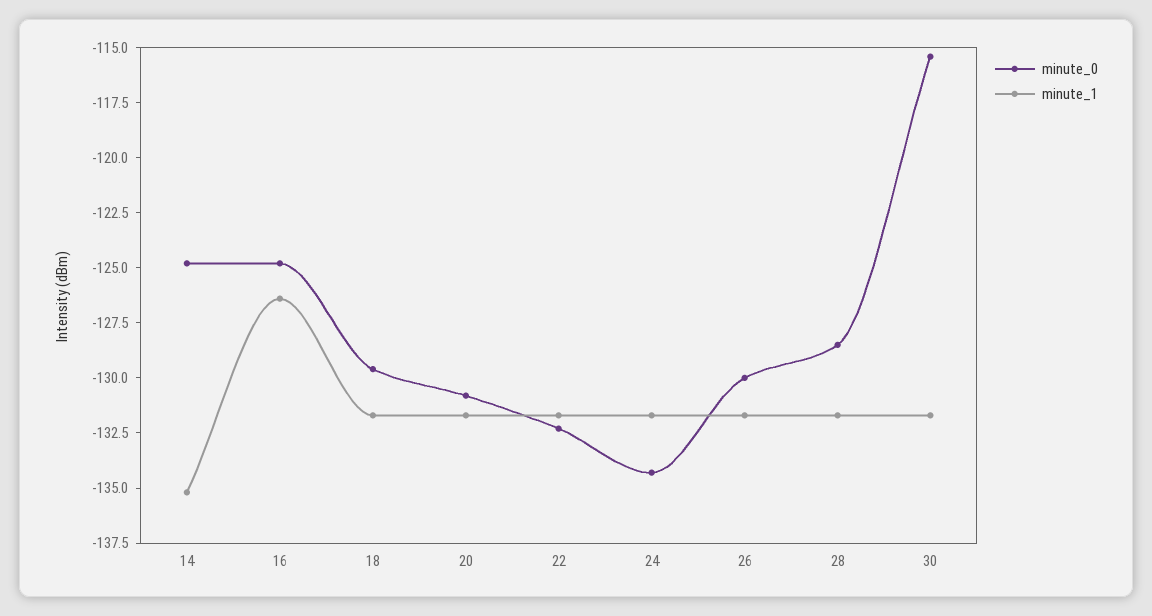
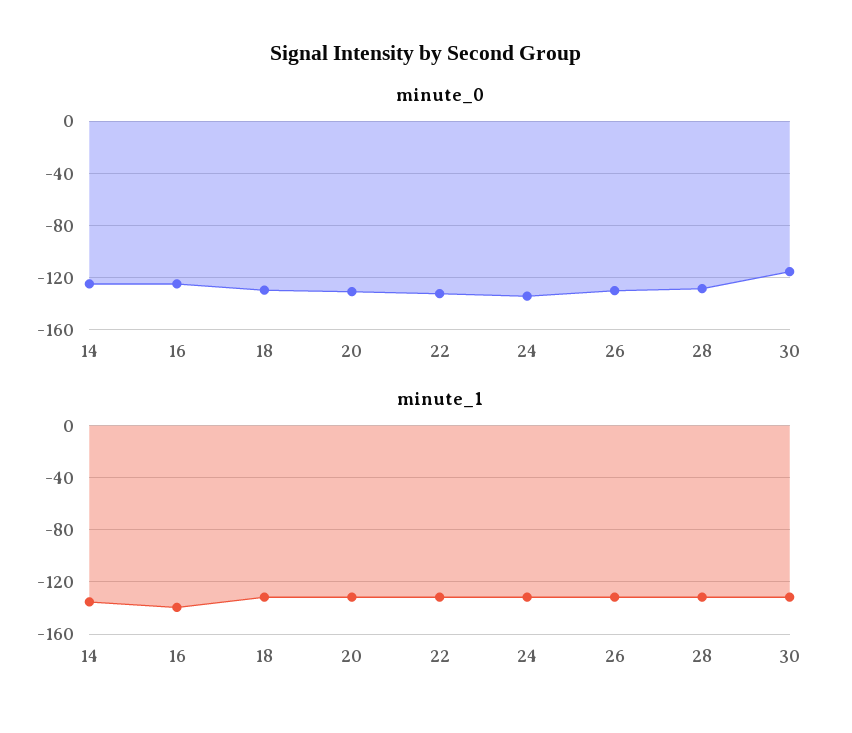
  {
    "minute_0": {
      "14": -125,
      "16": -125,
      "18": -129.5,
      "20": -131,
      "22": -132.5,
      "24": -134.5,
      "26": -130,
      "28": -128.5,
      "30": -115.5
    },
    "minute_1": {
      "14": -135,
-     "16": -126.5,
+     "16": -140,
      "18": -131.5,
      "20": -131.5,
      "22": -131.5,
      "24": -131.5,
      "26": -131.5,
      "28": -131.5,
      "30": -131.5
    }
  }

